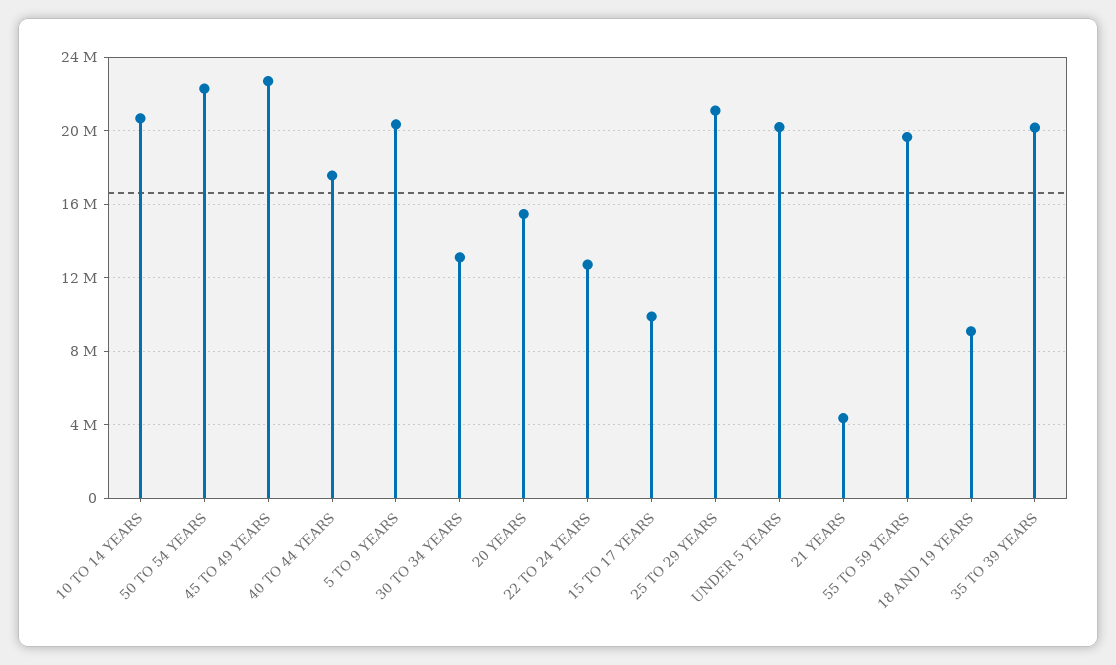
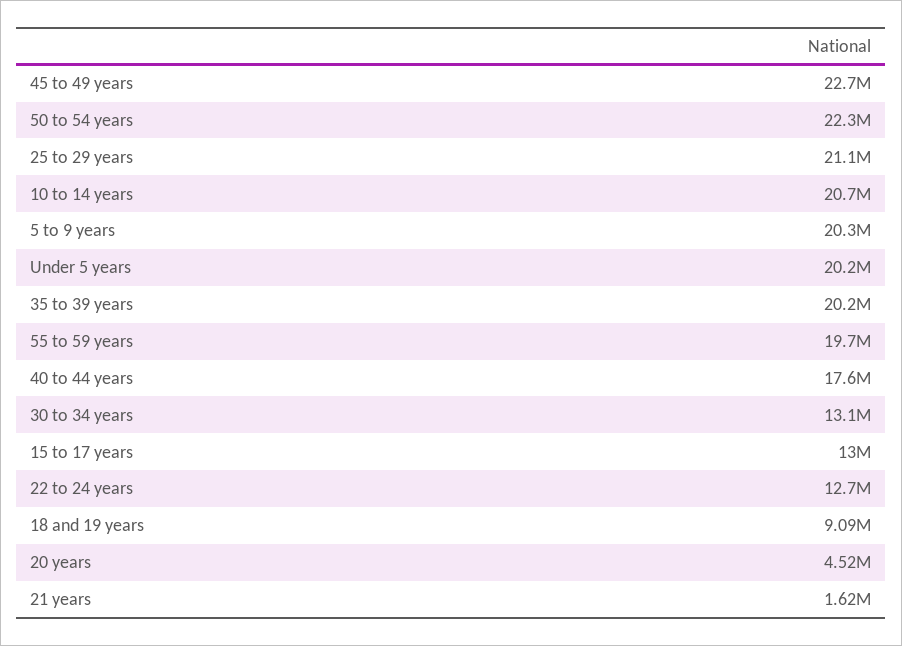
  {
    "10 TO 14 YEARS": 20700000,
    "50 TO 54 YEARS": 22300000,
    "45 TO 49 YEARS": 22700000,
    "40 TO 44 YEARS": 17600000,
    "5 TO 9 YEARS": 20300000,
    "30 TO 34 YEARS": 13100000,
-   "20 YEARS": 15500000,
+   "20 YEARS": 4520000,
    "22 TO 24 YEARS": 12700000,
-   "15 TO 17 YEARS": 10000000,
+   "15 TO 17 YEARS": 13000000,
    "25 TO 29 YEARS": 21100000,
    "UNDER 5 YEARS": 20200000,
-   "21 YEARS": 4500000,
+   "21 YEARS": 1620000,
    "55 TO 59 YEARS": 19700000,
    "18 AND 19 YEARS": 9090000,
    "35 TO 39 YEARS": 20200000
  }

